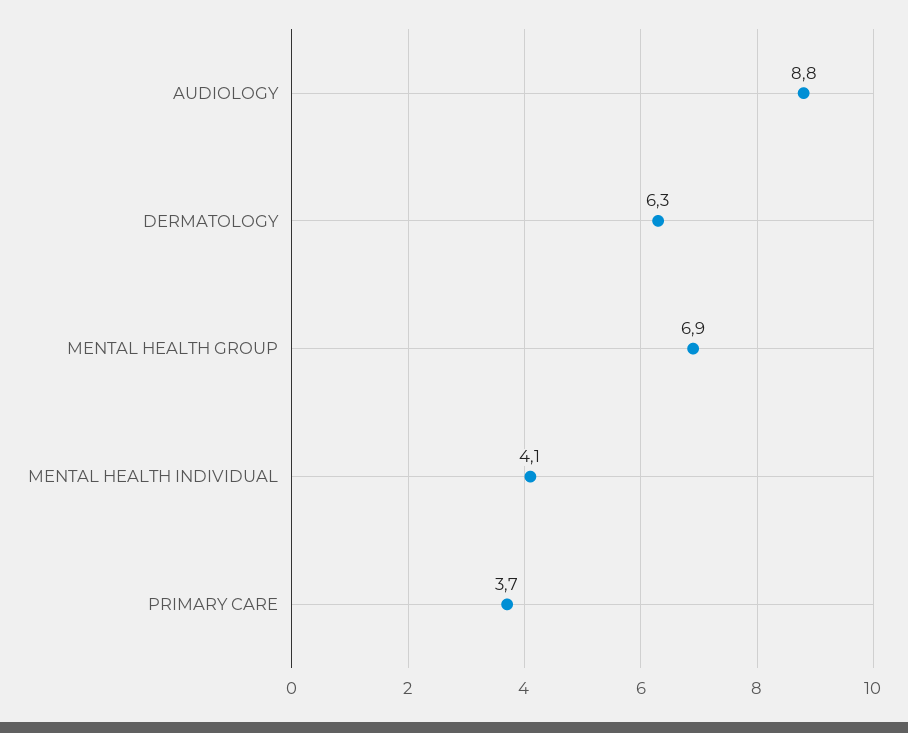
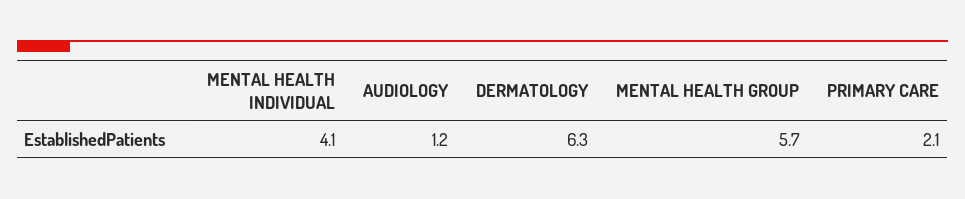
  {
-   "AUDIOLOGY": 8.8,
+   "AUDIOLOGY": 1.2,
    "DERMATOLOGY": 6.3,
-   "MENTAL HEALTH GROUP": 6.9,
+   "MENTAL HEALTH GROUP": 5.7,
    "MENTAL HEALTH INDIVIDUAL": 4.1,
-   "PRIMARY CARE": 3.7
+   "PRIMARY CARE": 2.1
  }

